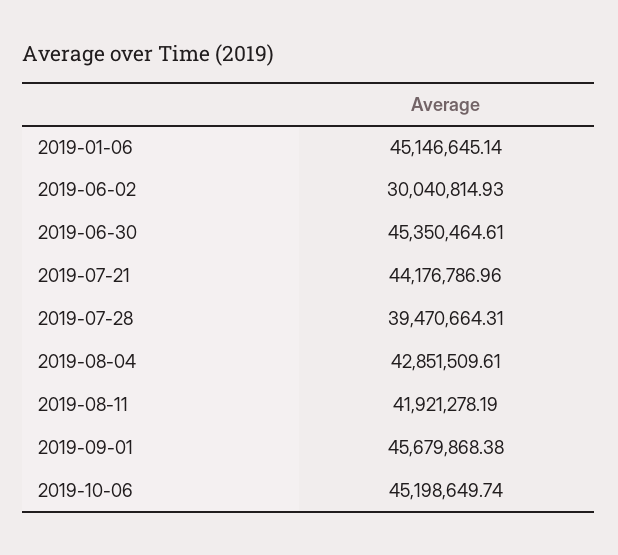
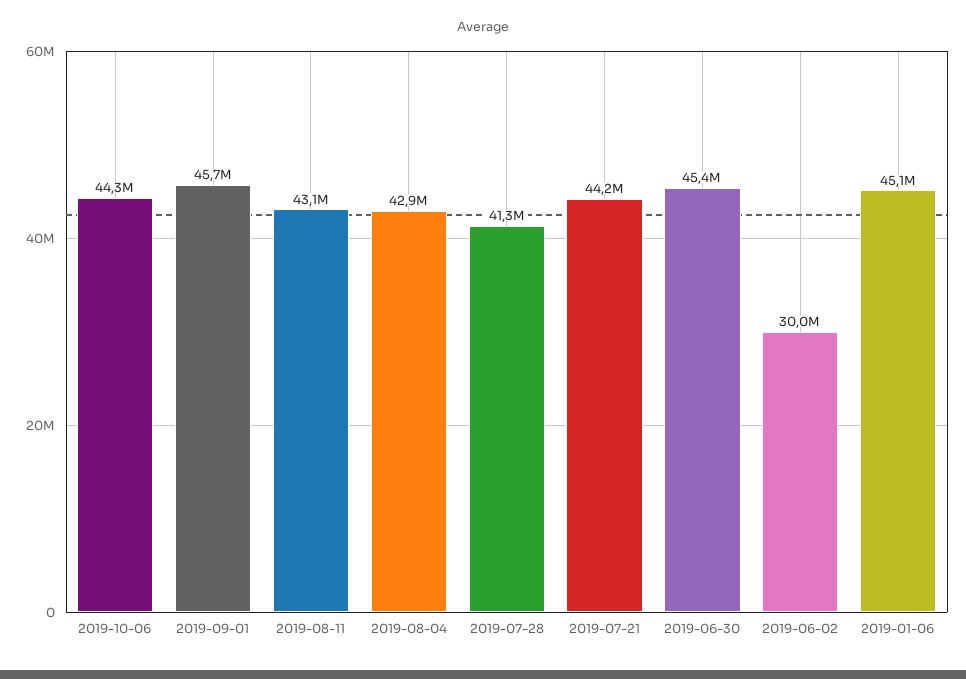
  {
    "2019-01-06": 45146645.14,
    "2019-06-02": 30040814.93,
    "2019-06-30": 45350464.61,
    "2019-07-21": 44176786.96,
-   "2019-07-28": 39470664.31,
+   "2019-07-28": 41300000,
    "2019-08-04": 42851509.61,
-   "2019-08-11": 41921278.19,
+   "2019-08-11": 43100000,
    "2019-09-01": 45679868.38,
-   "2019-10-06": 45198649.74
+   "2019-10-06": 44300000
  }

